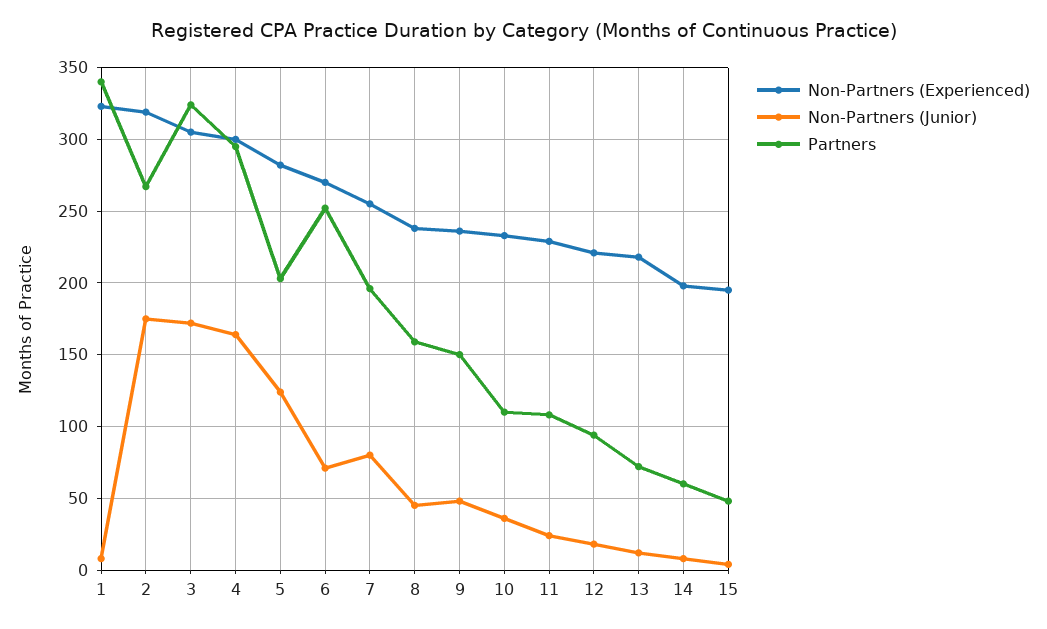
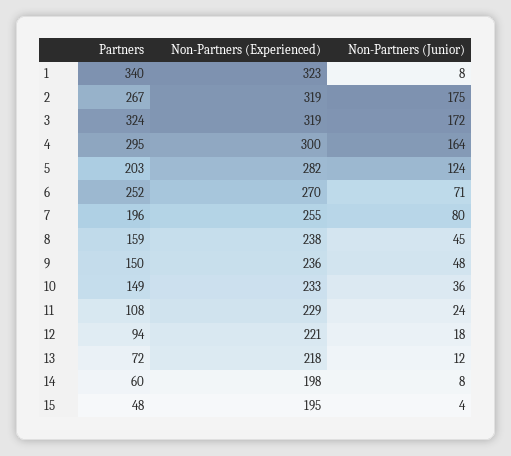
  {
    "Non-Partners (Experienced)": {
      "1": 323,
      "2": 319,
-     "3": 305,
+     "3": 319,
      "4": 300,
      "5": 282,
      "6": 270,
      "7": 255,
      "8": 238,
      "9": 236,
      "10": 233,
      "11": 229,
      "12": 221,
      "13": 218,
      "14": 198,
      "15": 195
    },
    "Non-Partners (Junior)": {
      "1": 8,
      "2": 175,
      "3": 172,
      "4": 164,
      "5": 124,
      "6": 71,
      "7": 80,
      "8": 45,
      "9": 48,
      "10": 36,
      "11": 24,
      "12": 18,
      "13": 12,
      "14": 8,
      "15": 4
    },
    "Partners": {
      "1": 340,
      "2": 267,
      "3": 324,
      "4": 295,
      "5": 203,
      "6": 252,
      "7": 196,
      "8": 159,
      "9": 150,
-     "10": 110,
+     "10": 149,
      "11": 108,
      "12": 94,
      "13": 72,
      "14": 60,
      "15": 48
    }
  }

